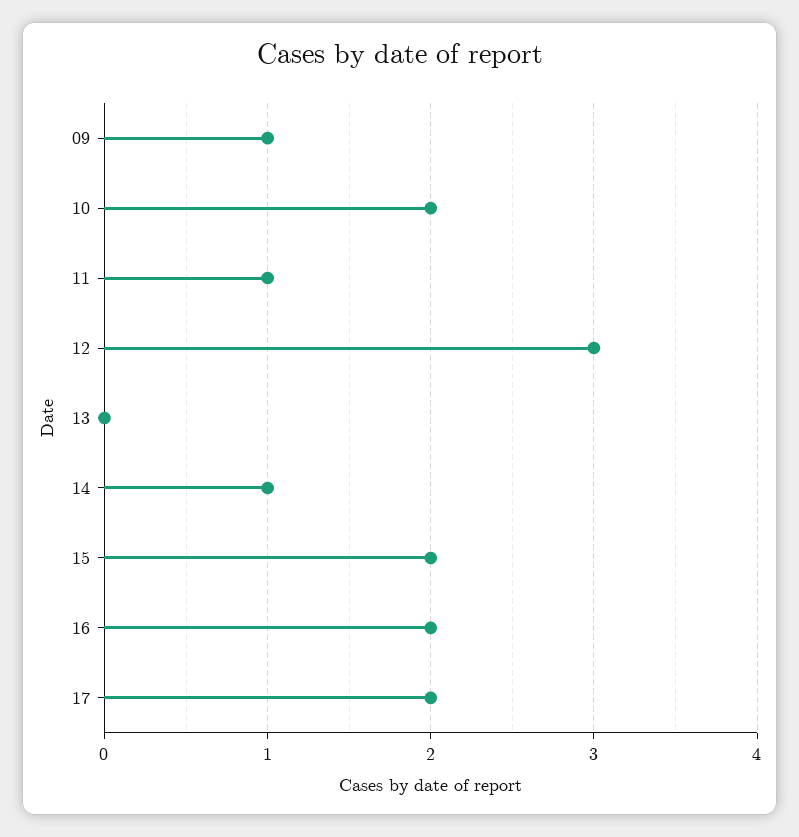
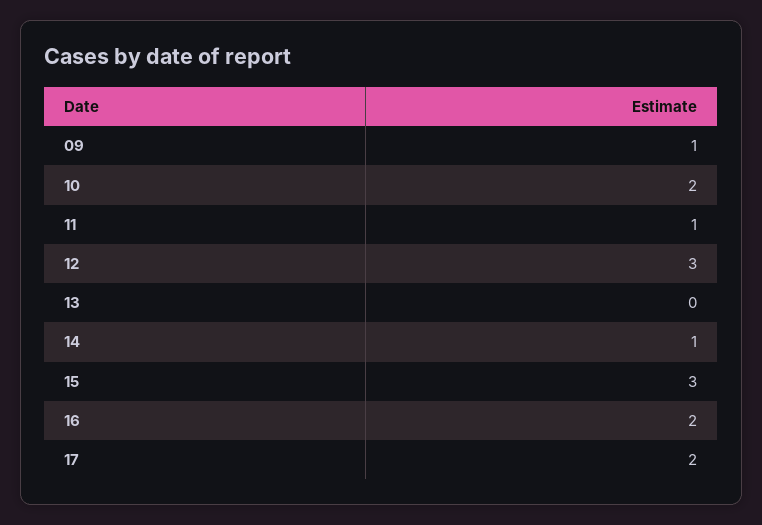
  {
    "09": 1,
    "10": 2,
    "11": 1,
    "12": 3,
    "13": 0,
    "14": 1,
-   "15": 2,
+   "15": 3,
    "16": 2,
    "17": 2
  }

